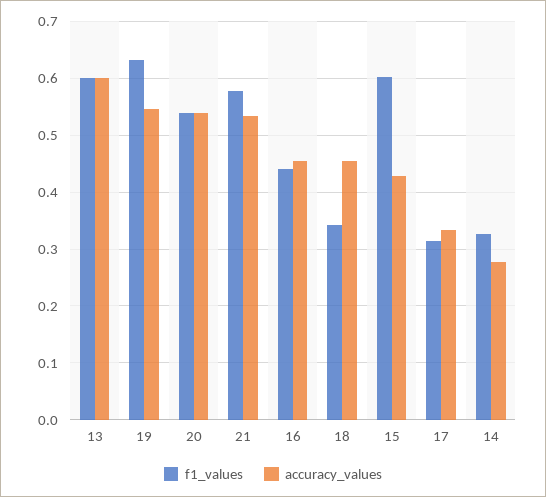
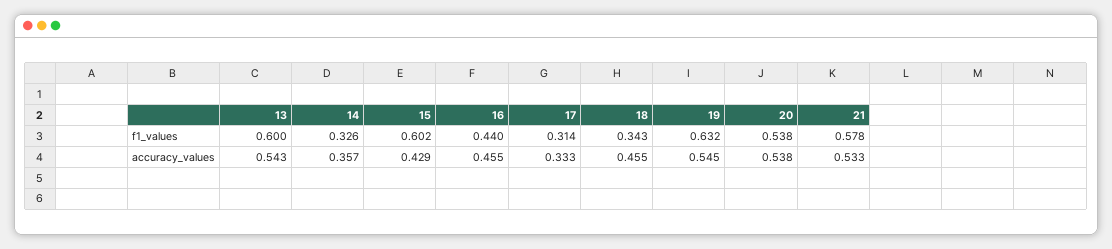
  {
    "f1_values": {
      "13": 0.6,
      "19": 0.632,
      "20": 0.538,
      "21": 0.578,
      "16": 0.44,
      "18": 0.343,
      "15": 0.602,
      "17": 0.314,
      "14": 0.326
    },
    "accuracy_values": {
-     "13": 0.6,
+     "13": 0.543,
      "19": 0.545,
      "20": 0.538,
      "21": 0.533,
      "16": 0.455,
      "18": 0.455,
      "15": 0.429,
      "17": 0.333,
-     "14": 0.28
+     "14": 0.357
    }
  }

